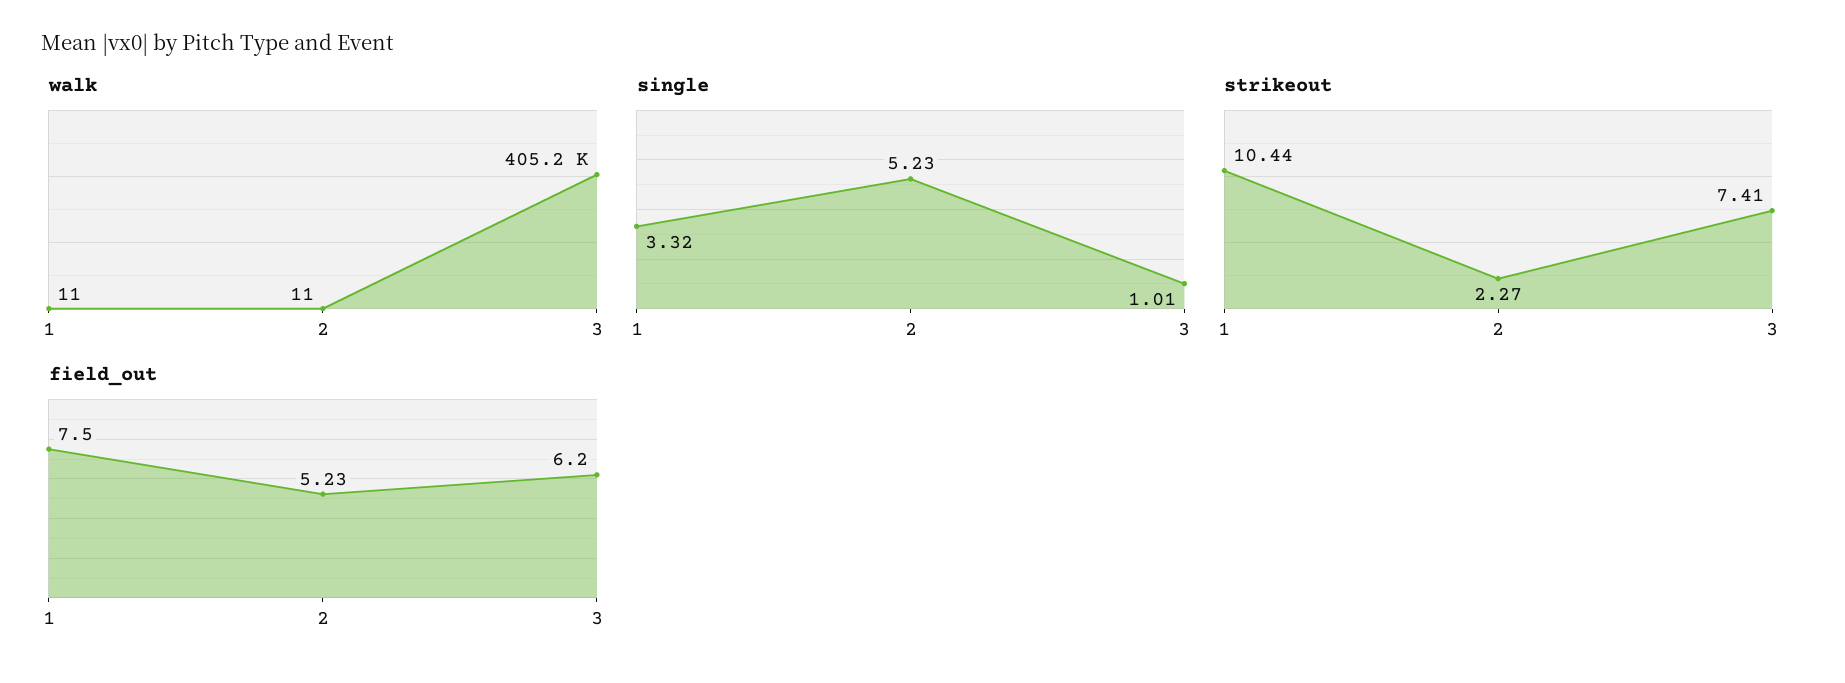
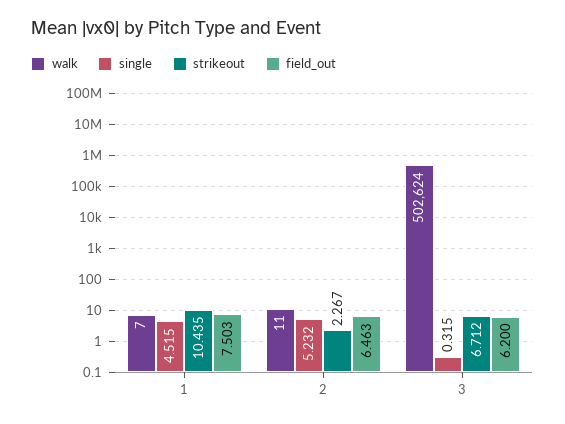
  {
    "walk": {
-     "1": 11,
+     "1": 7,
      "2": 11,
-     "3": 405200
+     "3": 502624
    },
    "single": {
-     "1": 3.32,
+     "1": 4.515,
      "2": 5.232,
-     "3": 1.01
+     "3": 0.315
    },
    "strikeout": {
      "1": 10.435,
      "2": 2.267,
-     "3": 7.41
+     "3": 6.712
    },
    "field_out": {
      "1": 7.503,
-     "2": 5.23,
+     "2": 6.463,
      "3": 6.2
    }
  }

